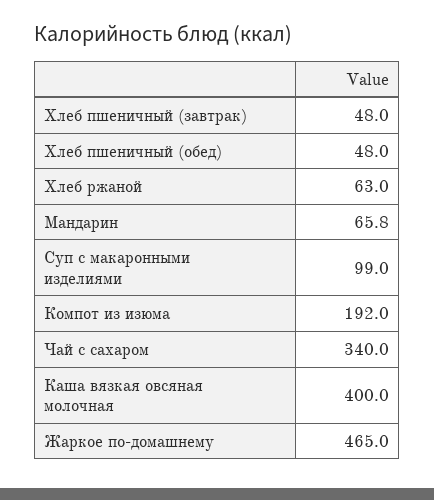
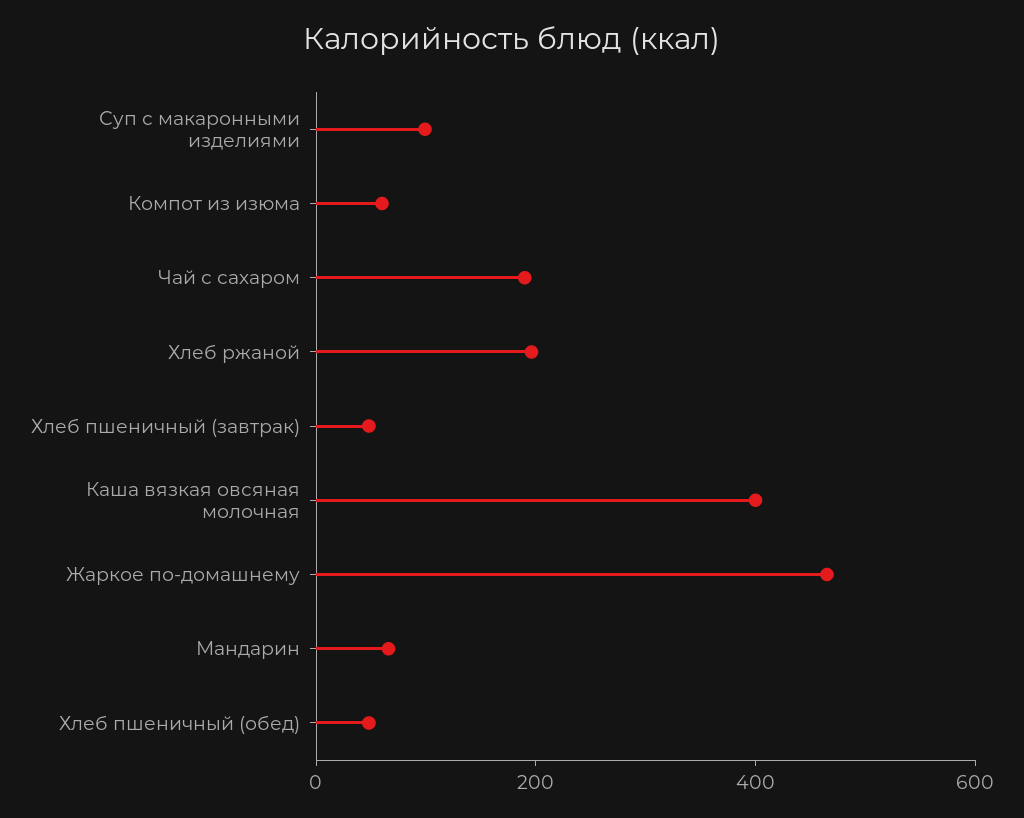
  {
    "Хлеб пшеничный (завтрак)": 48,
    "Хлеб пшеничный (обед)": 48,
-   "Хлеб ржаной": 63,
+   "Хлеб ржаной": 200,
    "Мандарин": 65.8,
    "Суп с макаронными изделиями": 99,
-   "Компот из изюма": 192,
+   "Компот из изюма": 50,
-   "Чай с сахаром": 340,
+   "Чай с сахаром": 200,
    "Каша вязкая овсяная молочная": 400,
    "Жаркое по-домашнему": 465
  }

